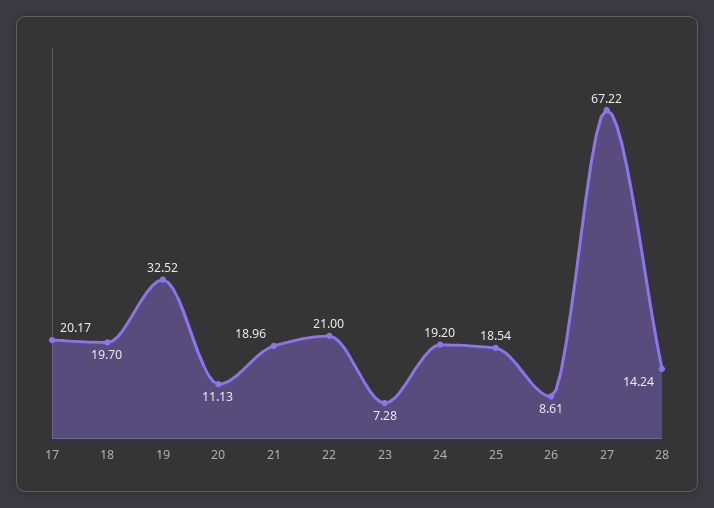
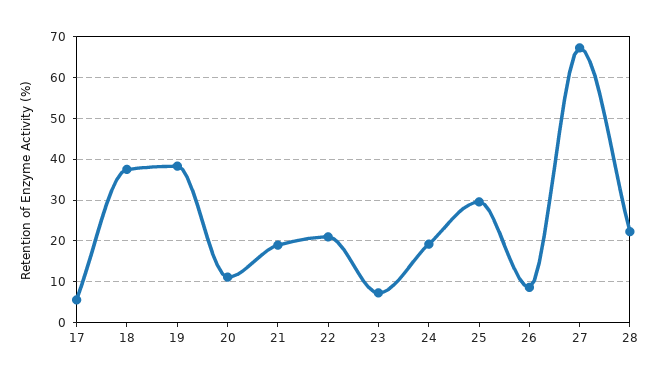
  {
-   "17": 20.17,
+   "17": 6,
-   "18": 19.7,
+   "18": 38,
-   "19": 32.52,
+   "19": 38,
    "20": 11.13,
    "21": 18.96,
    "22": 21,
    "23": 7.28,
    "24": 19.2,
-   "25": 18.54,
+   "25": 30,
    "26": 8.61,
    "27": 67.22,
-   "28": 14.24
+   "28": 22
  }

